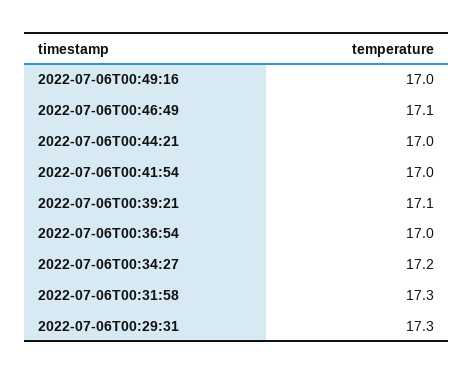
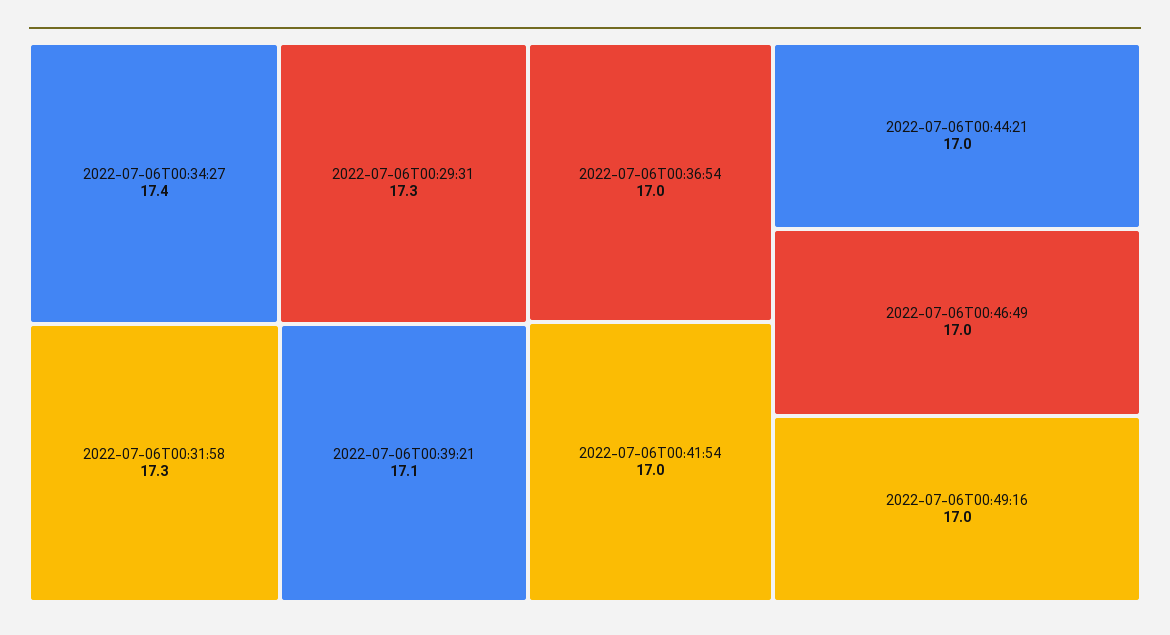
  {
    "2022-07-06T00:49:16": 17,
-   "2022-07-06T00:46:49": 17.1,
+   "2022-07-06T00:46:49": 17,
    "2022-07-06T00:44:21": 17,
    "2022-07-06T00:41:54": 17,
    "2022-07-06T00:39:21": 17.1,
    "2022-07-06T00:36:54": 17,
-   "2022-07-06T00:34:27": 17.2,
+   "2022-07-06T00:34:27": 17.4,
    "2022-07-06T00:31:58": 17.3,
    "2022-07-06T00:29:31": 17.3
  }

